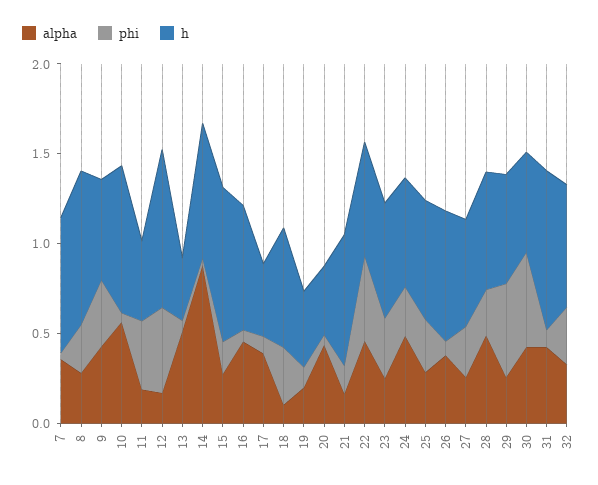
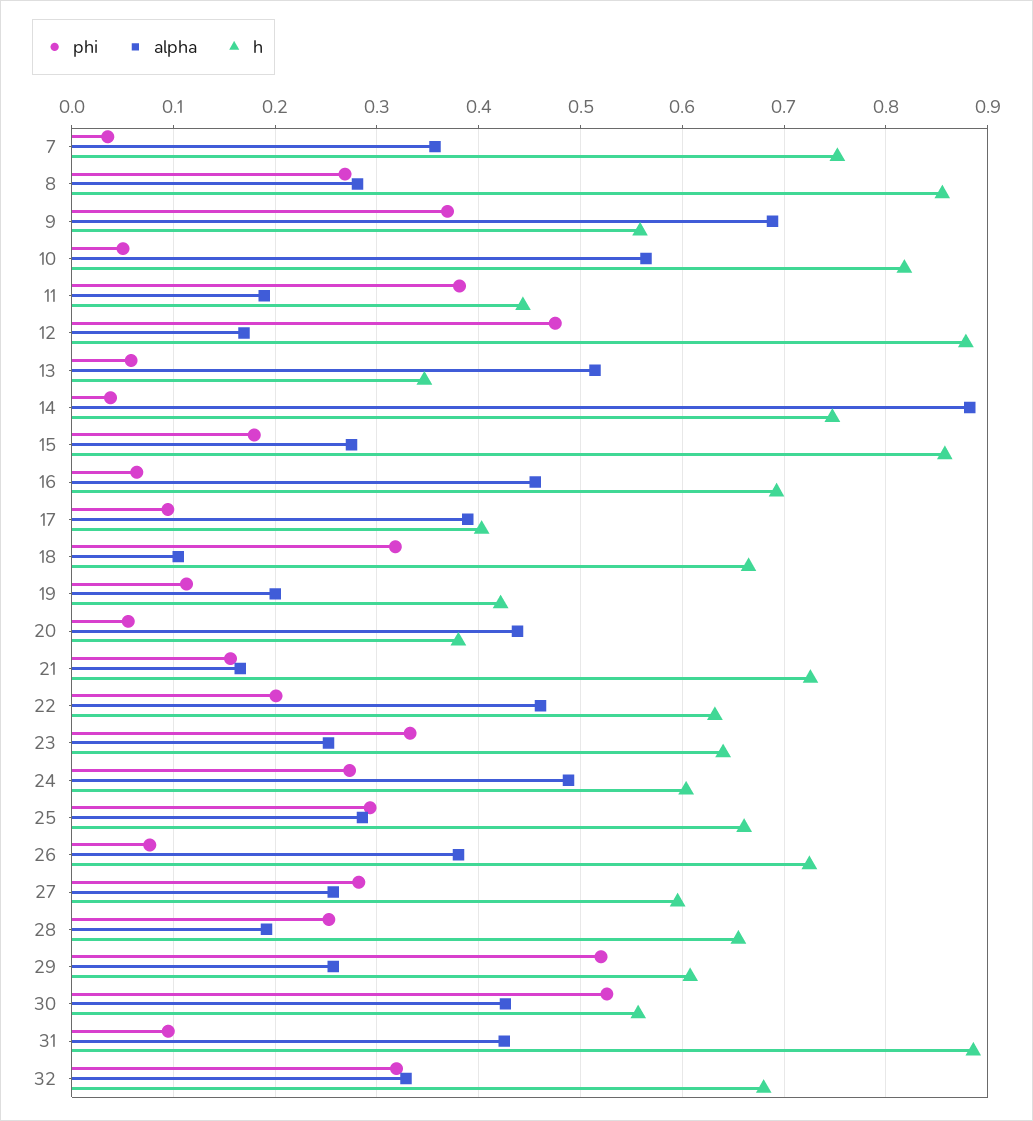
  {
    "alpha": {
      "7": 0.36,
      "8": 0.28,
-     "9": 0.4,
+     "9": 0.69,
      "10": 0.56,
      "11": 0.19,
      "12": 0.17,
      "13": 0.51,
      "14": 0.88,
      "15": 0.28,
      "16": 0.46,
      "17": 0.39,
      "18": 0.1,
      "19": 0.2,
      "20": 0.44,
      "21": 0.17,
      "22": 0.46,
      "23": 0.25,
      "24": 0.49,
      "25": 0.29,
      "26": 0.38,
      "27": 0.26,
-     "28": 0.5,
+     "28": 0.19,
      "29": 0.26,
      "30": 0.43,
      "31": 0.43,
      "32": 0.33
    },
    "phi": {
      "7": 0.04,
      "8": 0.27,
      "9": 0.37,
      "10": 0.05,
      "11": 0.38,
      "12": 0.48,
      "13": 0.06,
      "14": 0.04,
      "15": 0.18,
      "16": 0.06,
      "17": 0.09,
      "18": 0.32,
      "19": 0.11,
      "20": 0.06,
      "21": 0.16,
-     "22": 0.5,
+     "22": 0.2,
      "23": 0.33,
      "24": 0.27,
      "25": 0.29,
      "26": 0.08,
      "27": 0.28,
      "28": 0.25,
      "29": 0.52,
      "30": 0.53,
      "31": 0.1,
      "32": 0.32
    },
    "h": {
      "7": 0.75,
      "8": 0.86,
      "9": 0.56,
      "10": 0.82,
      "11": 0.44,
      "12": 0.88,
      "13": 0.35,
      "14": 0.75,
      "15": 0.86,
      "16": 0.69,
      "17": 0.4,
      "18": 0.67,
      "19": 0.42,
      "20": 0.38,
      "21": 0.73,
      "22": 0.63,
      "23": 0.64,
      "24": 0.6,
      "25": 0.66,
      "26": 0.72,
      "27": 0.6,
      "28": 0.66,
      "29": 0.61,
      "30": 0.56,
      "31": 0.89,
      "32": 0.68
    }
  }

